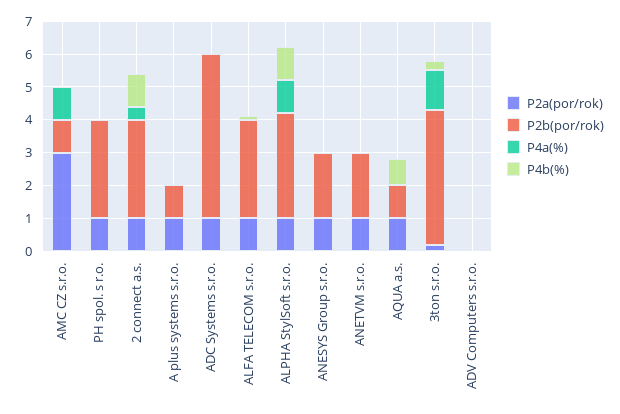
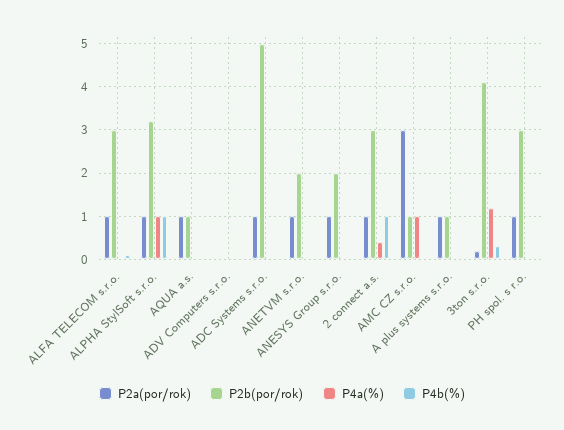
  {
    "P2a(por/rok)": {
      "AMC CZ s.r.o.": 3,
      "PH spol. s r.o.": 1,
      "2 connect a.s.": 1,
      "A plus systems s.r.o.": 1,
      "ADC Systems s.r.o.": 1,
      "ALFA TELECOM s.r.o.": 1,
      "ALPHA StylSoft s.r.o.": 1,
      "ANESYS Group s.r.o.": 1,
      "ANETVM s.r.o.": 1,
      "AQUA a.s.": 1,
      "3ton s.r.o.": 0.2,
      "ADV Computers s.r.o.": 0
    },
    "P2b(por/rok)": {
      "AMC CZ s.r.o.": 1,
      "PH spol. s r.o.": 3,
      "2 connect a.s.": 3,
      "A plus systems s.r.o.": 1,
      "ADC Systems s.r.o.": 5,
      "ALFA TELECOM s.r.o.": 3,
      "ALPHA StylSoft s.r.o.": 3.2,
      "ANESYS Group s.r.o.": 2,
      "ANETVM s.r.o.": 2,
      "AQUA a.s.": 1,
      "3ton s.r.o.": 4.2,
      "ADV Computers s.r.o.": 0
    },
    "P4a(%)": {
      "AMC CZ s.r.o.": 1,
      "PH spol. s r.o.": 0,
      "2 connect a.s.": 0.4,
      "A plus systems s.r.o.": 0,
      "ADC Systems s.r.o.": 0,
      "ALFA TELECOM s.r.o.": 0,
      "ALPHA StylSoft s.r.o.": 1,
      "ANESYS Group s.r.o.": 0,
      "ANETVM s.r.o.": 0,
      "AQUA a.s.": 0,
      "3ton s.r.o.": 1.2,
      "ADV Computers s.r.o.": 0
    },
    "P4b(%)": {
      "AMC CZ s.r.o.": 0,
      "PH spol. s r.o.": 0,
      "2 connect a.s.": 1,
      "A plus systems s.r.o.": 0,
      "ADC Systems s.r.o.": 0,
      "ALFA TELECOM s.r.o.": 0.2,
      "ALPHA StylSoft s.r.o.": 1,
      "ANESYS Group s.r.o.": 0,
      "ANETVM s.r.o.": 0,
-     "AQUA a.s.": 0.75,
+     "AQUA a.s.": 0,
      "3ton s.r.o.": 0.4,
      "ADV Computers s.r.o.": 0
    }
  }

